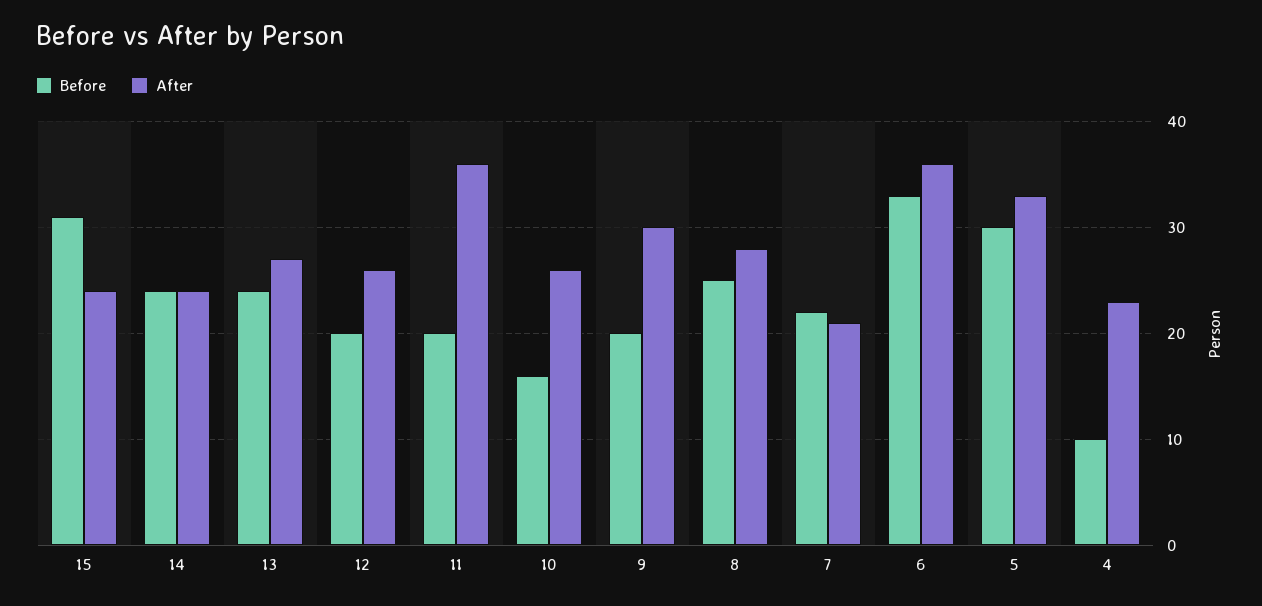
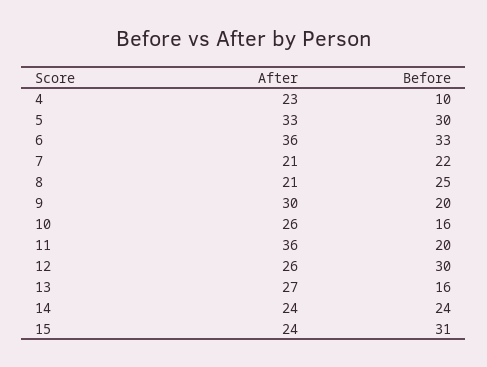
  {
    "Before": {
      "15": 31,
      "14": 24,
-     "13": 24,
+     "13": 16,
-     "12": 20,
+     "12": 30,
      "11": 20,
      "10": 16,
      "9": 20,
      "8": 25,
      "7": 22,
      "6": 33,
      "5": 30,
      "4": 10
    },
    "After": {
      "15": 24,
      "14": 24,
      "13": 27,
      "12": 26,
      "11": 36,
      "10": 26,
      "9": 30,
-     "8": 28,
+     "8": 21,
      "7": 21,
      "6": 36,
      "5": 33,
      "4": 23
    }
  }

